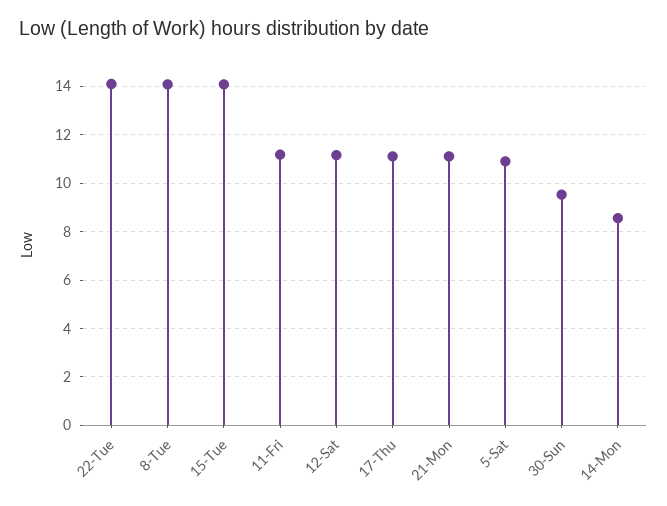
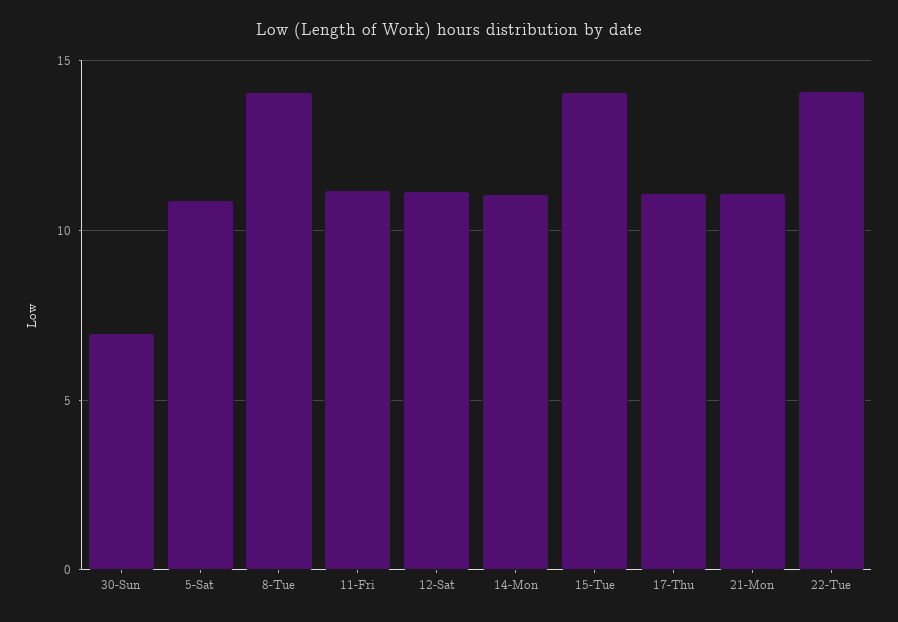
  {
    "22-Tue": 14,
    "8-Tue": 14,
    "15-Tue": 14,
    "11-Fri": 11.25,
    "12-Sat": 11.25,
    "17-Thu": 11,
    "21-Mon": 11,
    "5-Sat": 11,
-   "30-Sun": 9.5,
+   "30-Sun": 7,
-   "14-Mon": 8.5
+   "14-Mon": 11
  }

